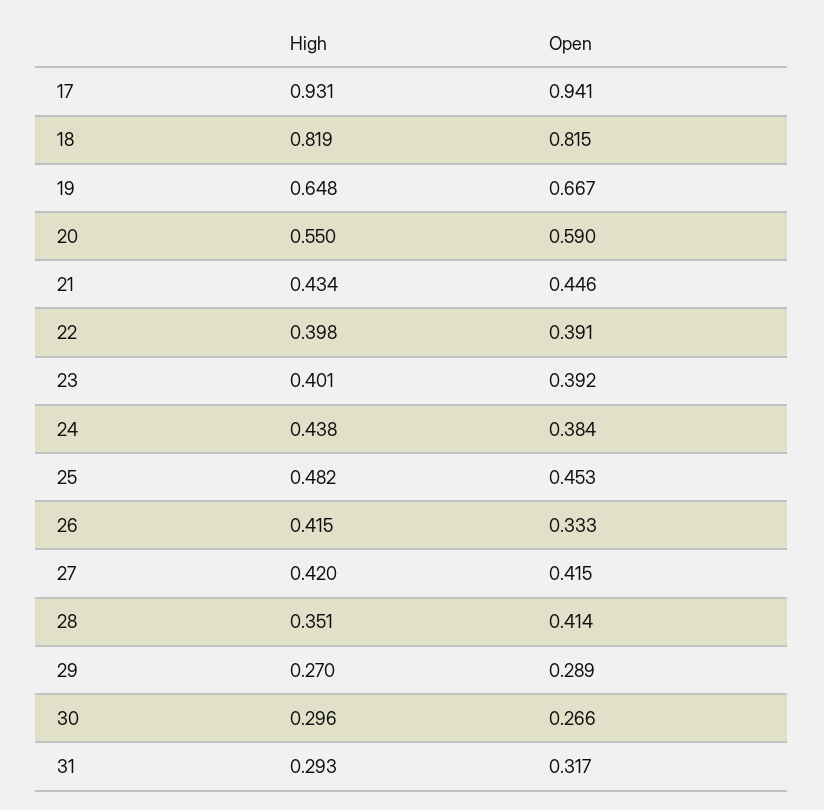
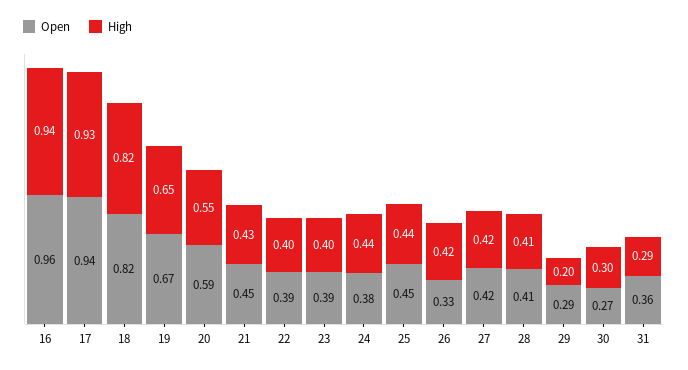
  {
    "High": {
      "17": 0.931,
      "18": 0.819,
      "19": 0.648,
      "20": 0.55,
      "21": 0.434,
      "22": 0.398,
      "23": 0.401,
      "24": 0.438,
-     "25": 0.482,
+     "25": 0.44,
      "26": 0.415,
      "27": 0.42,
-     "28": 0.351,
+     "28": 0.41,
-     "29": 0.27,
+     "29": 0.2,
      "30": 0.296,
-     "31": 0.293
+     "31": 0.293,
+     "16": 0.94
    },
    "Open": {
      "17": 0.941,
      "18": 0.815,
      "19": 0.667,
      "20": 0.59,
      "21": 0.446,
      "22": 0.391,
      "23": 0.392,
      "24": 0.384,
      "25": 0.453,
      "26": 0.333,
      "27": 0.415,
      "28": 0.414,
      "29": 0.289,
      "30": 0.266,
-     "31": 0.317
+     "31": 0.36,
+     "16": 0.96
    }
  }

